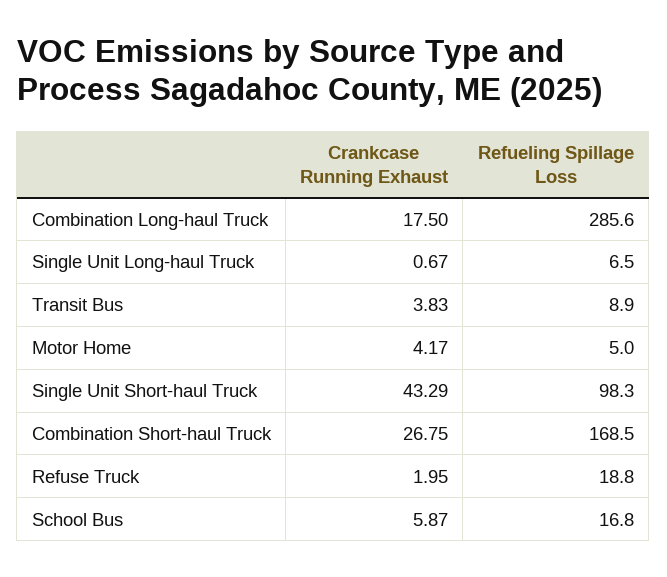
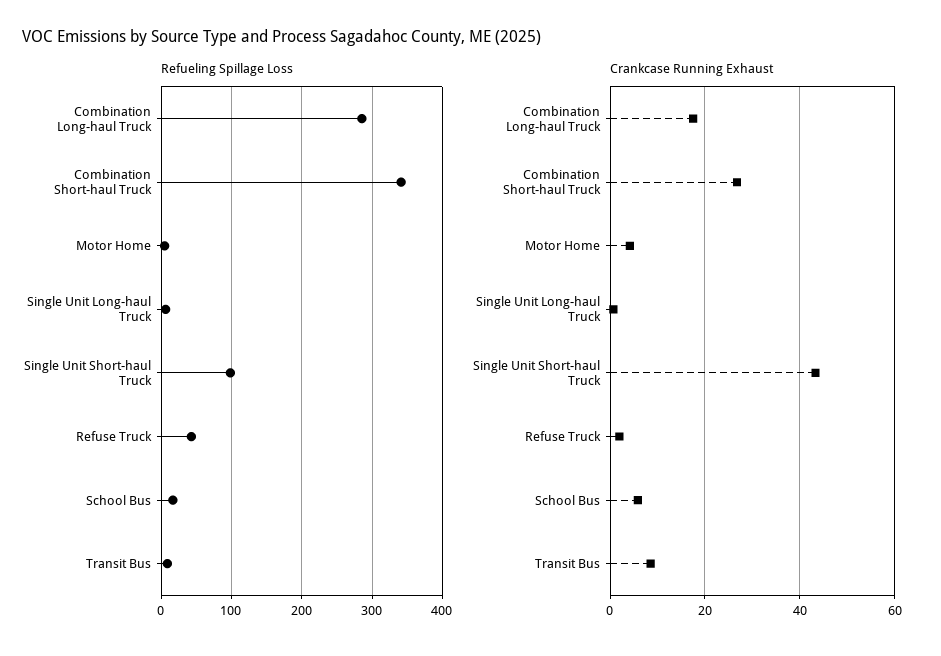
  {
    "Crankcase Running Exhaust": {
      "Combination Long-haul Truck": 17.5,
      "Single Unit Long-haul Truck": 0.67,
-     "Transit Bus": 3.83,
+     "Transit Bus": 8,
      "Motor Home": 4.17,
      "Single Unit Short-haul Truck": 43.29,
      "Combination Short-haul Truck": 26.75,
      "Refuse Truck": 1.95,
      "School Bus": 5.87
    },
    "Refueling Spillage Loss": {
      "Combination Long-haul Truck": 285.6,
      "Single Unit Long-haul Truck": 6.5,
      "Transit Bus": 8.9,
      "Motor Home": 5,
      "Single Unit Short-haul Truck": 98.3,
-     "Combination Short-haul Truck": 168.5,
+     "Combination Short-haul Truck": 340,
-     "Refuse Truck": 18.8,
+     "Refuse Truck": 40,
      "School Bus": 16.8
    }
  }

